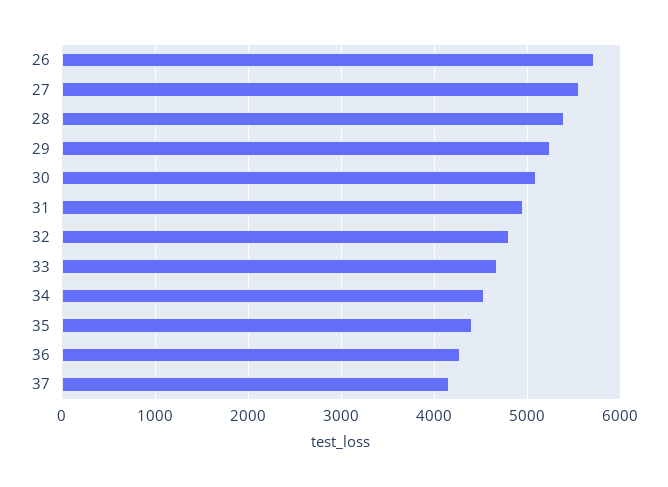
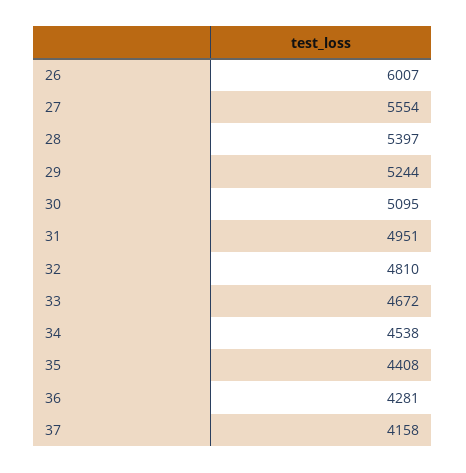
  {
-   "26": 5700,
+   "26": 6007,
    "27": 5554,
    "28": 5397,
    "29": 5244,
    "30": 5095,
    "31": 4951,
    "32": 4810,
    "33": 4672,
    "34": 4538,
    "35": 4408,
    "36": 4281,
    "37": 4158
  }

